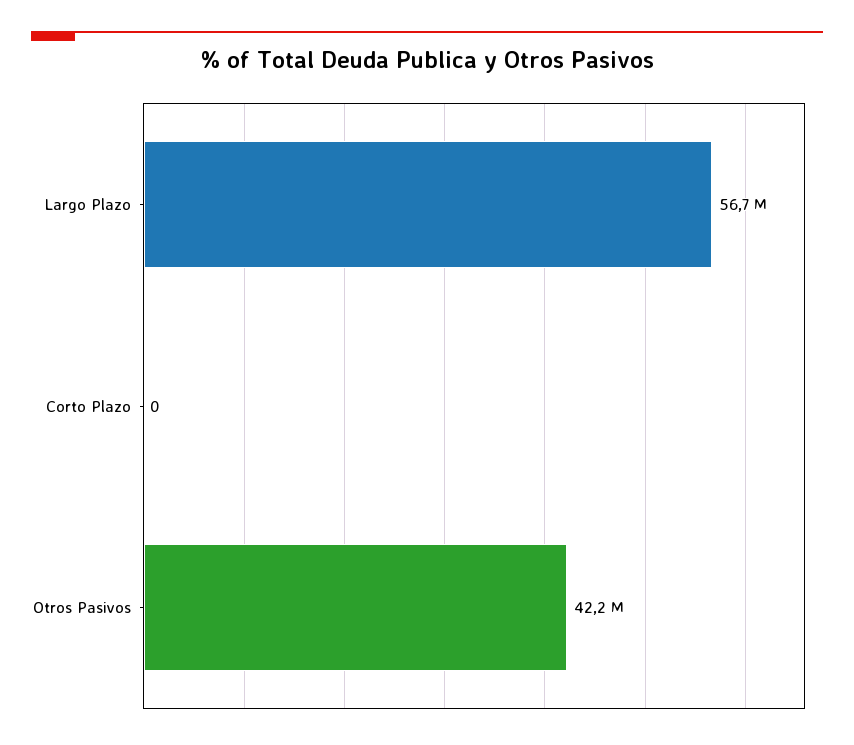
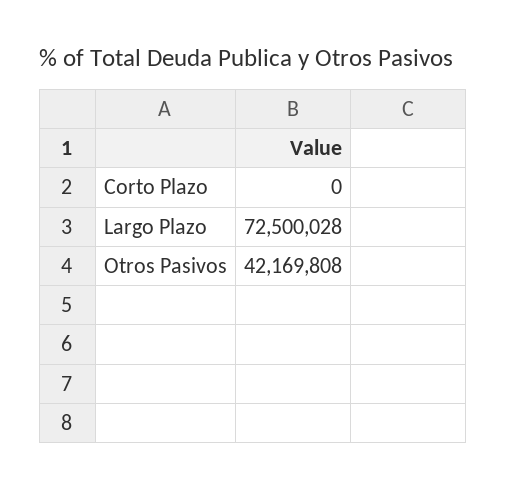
  {
-   "Largo Plazo": 56700000,
+   "Largo Plazo": 72500028,
    "Corto Plazo": 0,
    "Otros Pasivos": 42169808
  }

